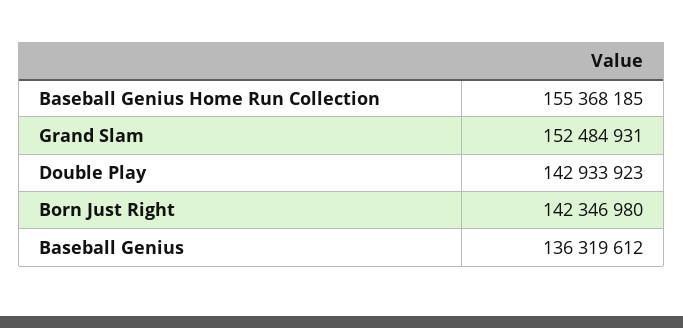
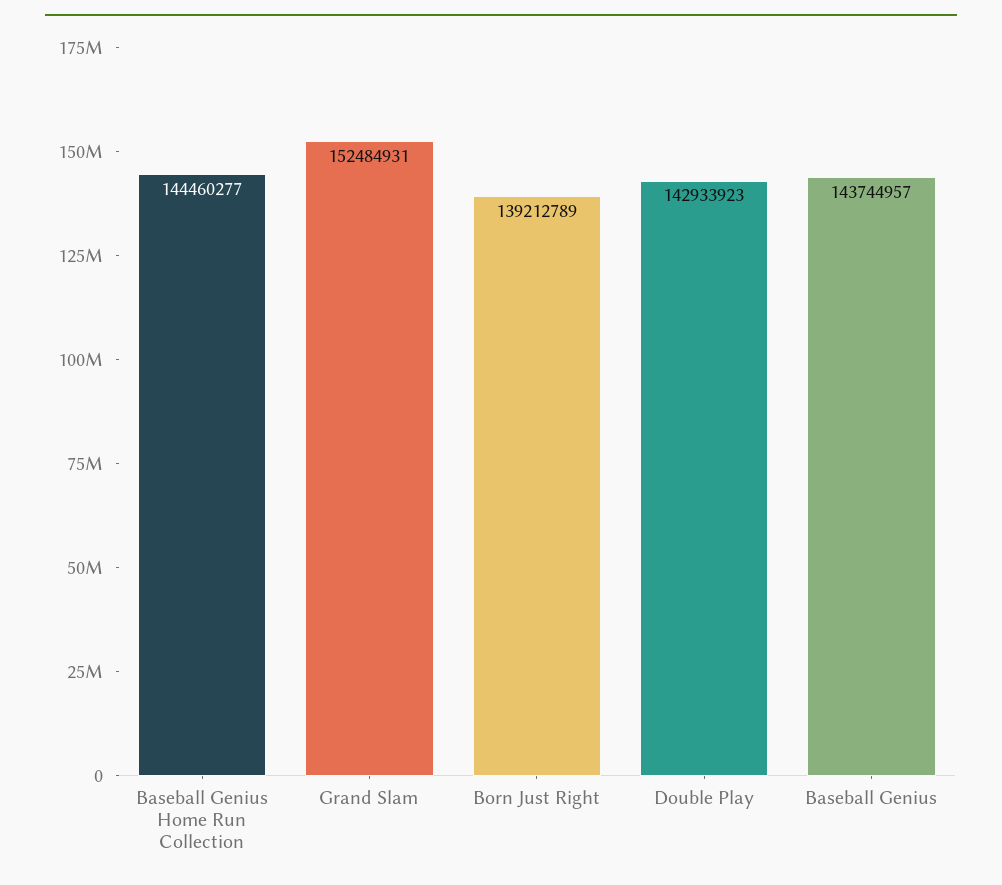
  {
-   "Baseball Genius Home Run Collection": 155368185,
+   "Baseball Genius Home Run Collection": 144460277,
    "Grand Slam": 152484931,
    "Double Play": 142933923,
-   "Born Just Right": 142346980,
+   "Born Just Right": 139212789,
-   "Baseball Genius": 136319612
+   "Baseball Genius": 143744957
  }

